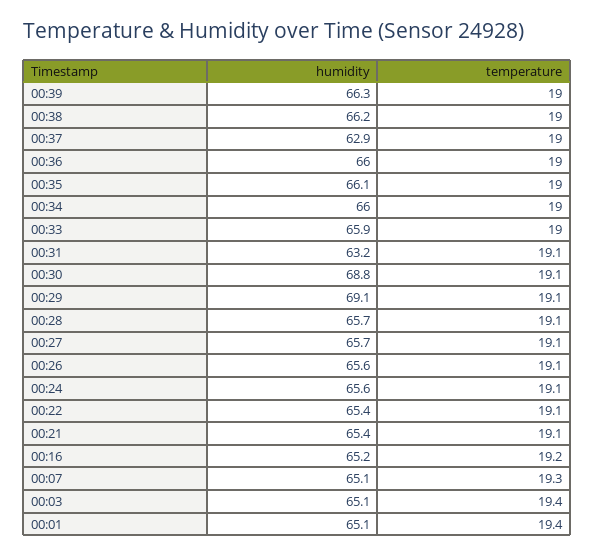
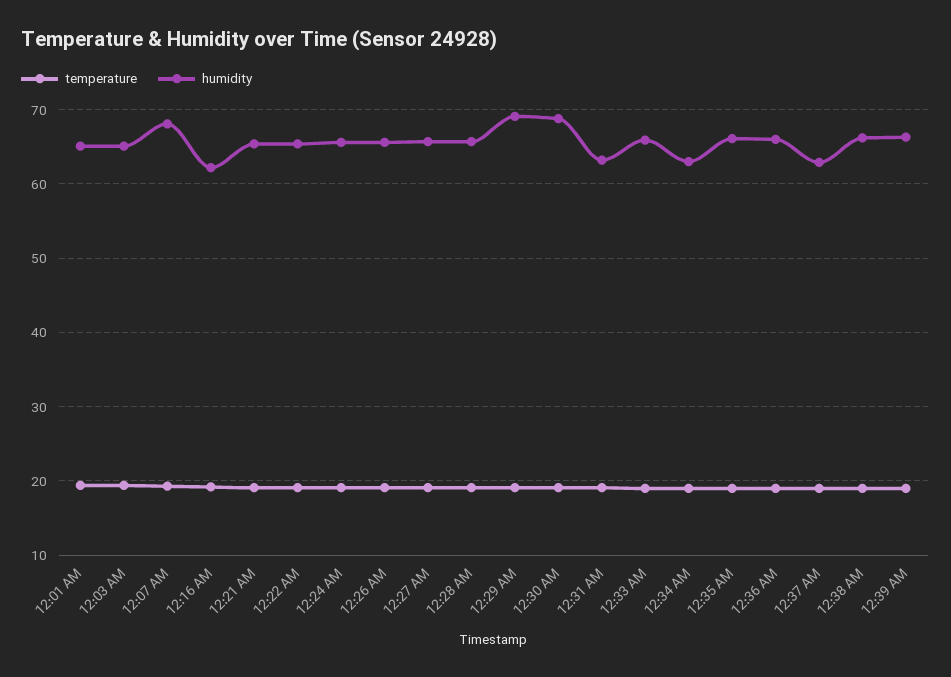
  {
    "humidity": {
      "00:39": 66.3,
      "00:38": 66.2,
      "00:37": 62.9,
      "00:36": 66,
      "00:35": 66.1,
-     "00:34": 66,
+     "00:34": 63,
      "00:33": 65.9,
      "00:31": 63.2,
      "00:30": 68.8,
      "00:29": 69.1,
      "00:28": 65.7,
      "00:27": 65.7,
      "00:26": 65.6,
      "00:24": 65.6,
      "00:22": 65.4,
      "00:21": 65.4,
-     "00:16": 65.2,
+     "00:16": 62,
-     "00:07": 65.1,
+     "00:07": 68,
      "00:03": 65.1,
      "00:01": 65.1
    },
    "temperature": {
      "00:39": 19,
      "00:38": 19,
      "00:37": 19,
      "00:36": 19,
      "00:35": 19,
      "00:34": 19,
      "00:33": 19,
      "00:31": 19.1,
      "00:30": 19.1,
      "00:29": 19.1,
      "00:28": 19.1,
      "00:27": 19.1,
      "00:26": 19.1,
      "00:24": 19.1,
      "00:22": 19.1,
      "00:21": 19.1,
      "00:16": 19.2,
      "00:07": 19.3,
      "00:03": 19.4,
      "00:01": 19.4
    }
  }

